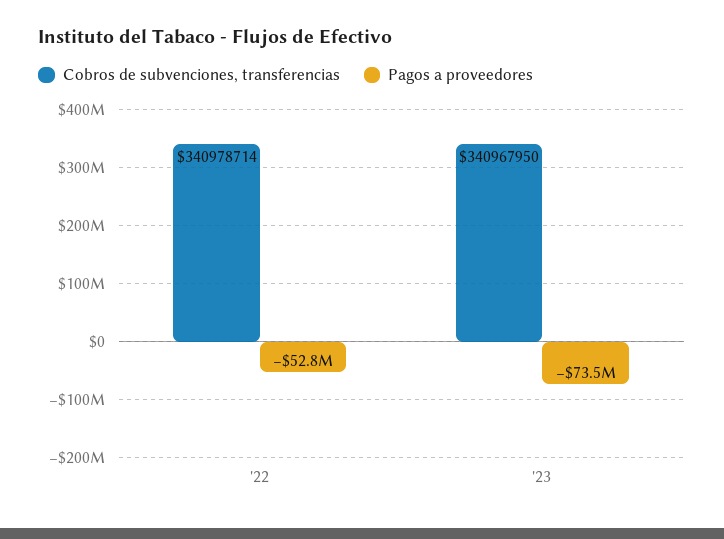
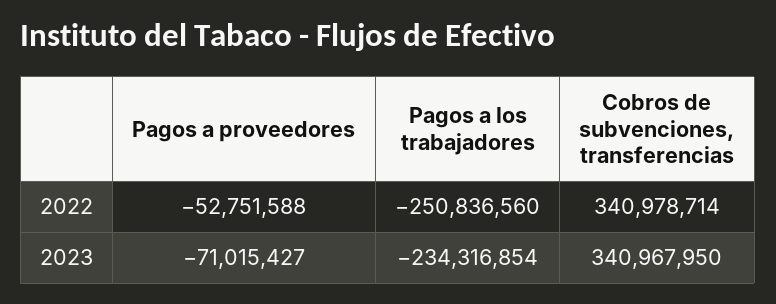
  {
    "Cobros de subvenciones, transferencias": {
      "'22": 340978714,
      "'23": 340967950
    },
    "Pagos a proveedores": {
      "'22": -52751588,
-     "'23": -73500000
+     "'23": -71015427
-   }
+   },
+   "Pagos a los trabajadores": {
+     "'22": -250836560,
+     "'23": -234316854
+   }
  }

